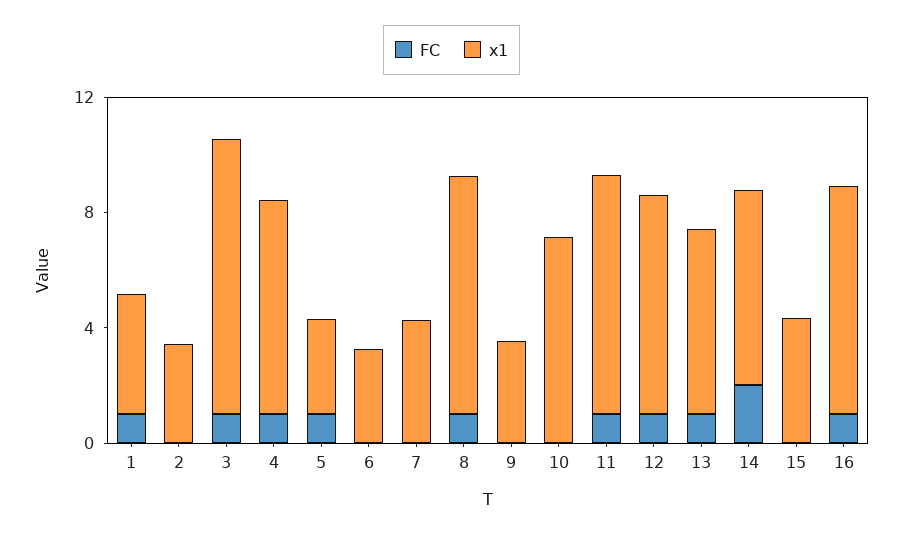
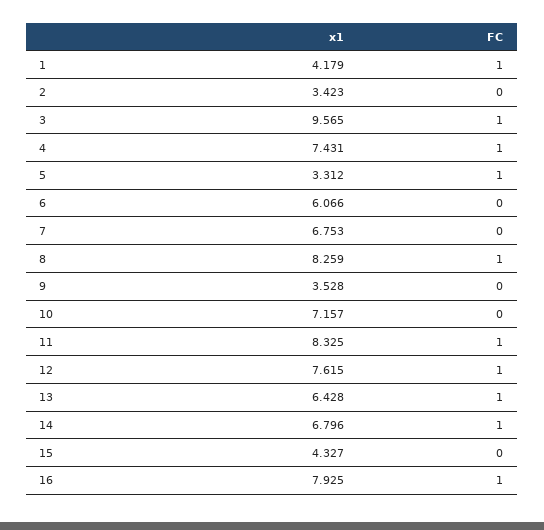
  {
    "FC": {
      "1": 1,
      "2": 0,
      "3": 1,
      "4": 1,
      "5": 1,
      "6": 0,
      "7": 0,
      "8": 1,
      "9": 0,
      "10": 0,
      "11": 1,
      "12": 1,
      "13": 1,
-     "14": 2,
+     "14": 1,
      "15": 0,
      "16": 1
    },
    "x1": {
      "1": 4.179,
      "2": 3.423,
      "3": 9.565,
      "4": 7.431,
      "5": 3.312,
-     "6": 3,
+     "6": 6.066,
-     "7": 4,
+     "7": 6.753,
      "8": 8.259,
      "9": 3.528,
      "10": 7.157,
      "11": 8.325,
      "12": 7.615,
      "13": 6.428,
      "14": 6.796,
      "15": 4.327,
      "16": 7.925
    }
  }

